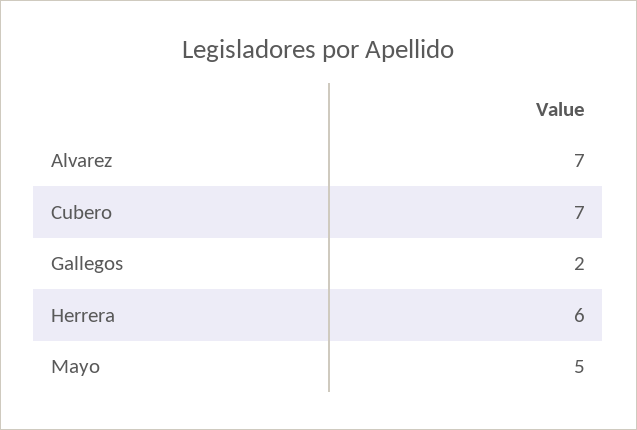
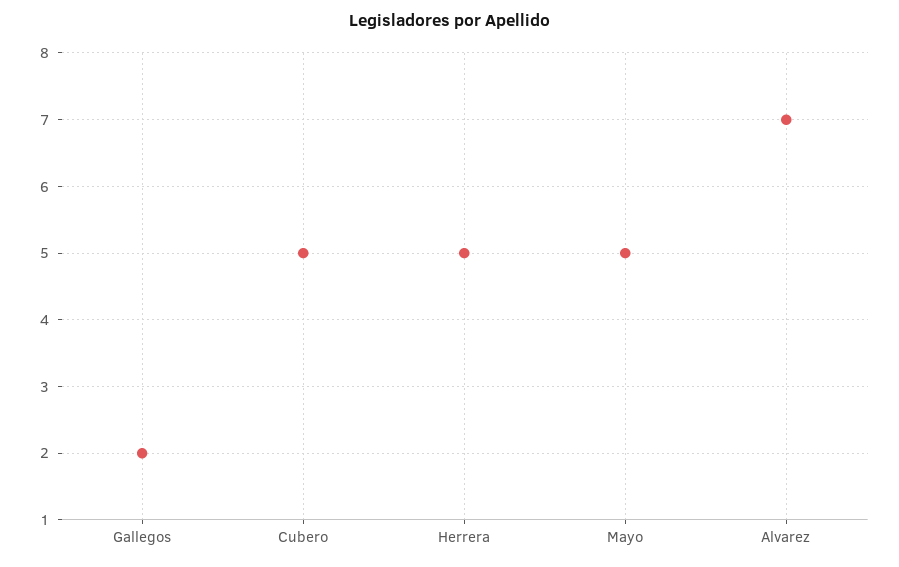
  {
    "Alvarez": 7,
-   "Cubero": 7,
+   "Cubero": 5,
    "Gallegos": 2,
-   "Herrera": 6,
+   "Herrera": 5,
    "Mayo": 5
  }

